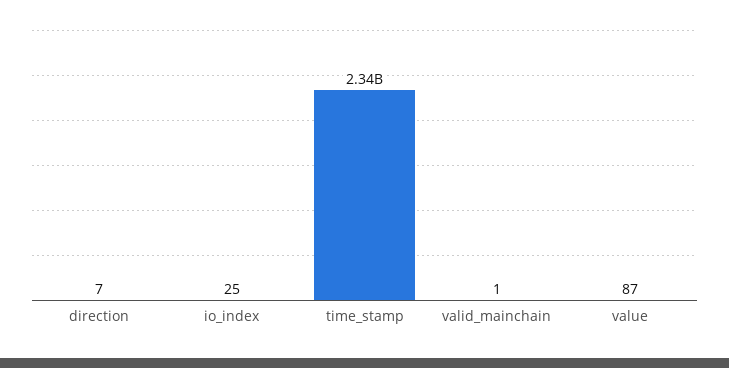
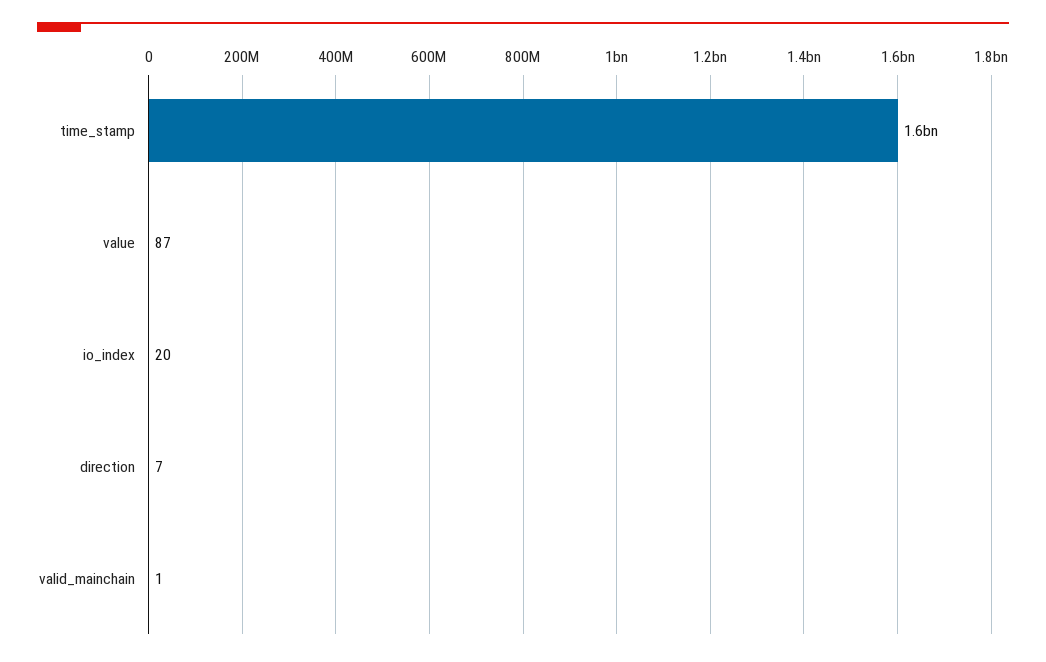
  {
    "direction": 7,
-   "io_index": 25,
+   "io_index": 20,
-   "time_stamp": 2340000000,
+   "time_stamp": 1600000000,
    "valid_mainchain": 1,
    "value": 87
  }

